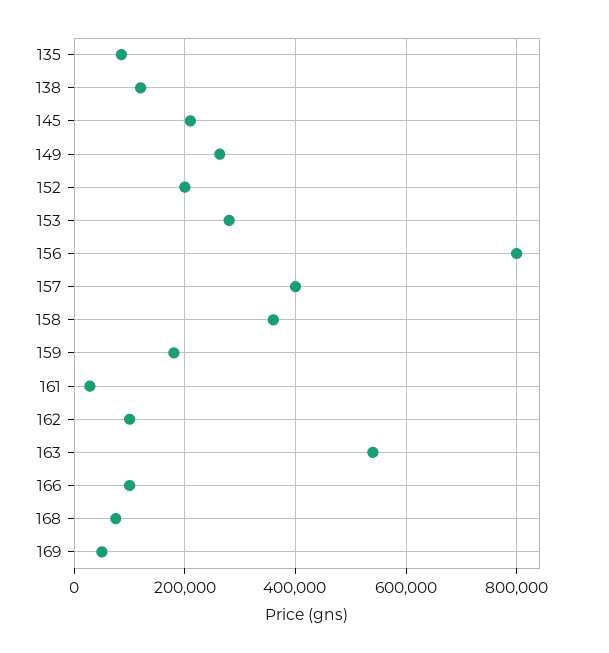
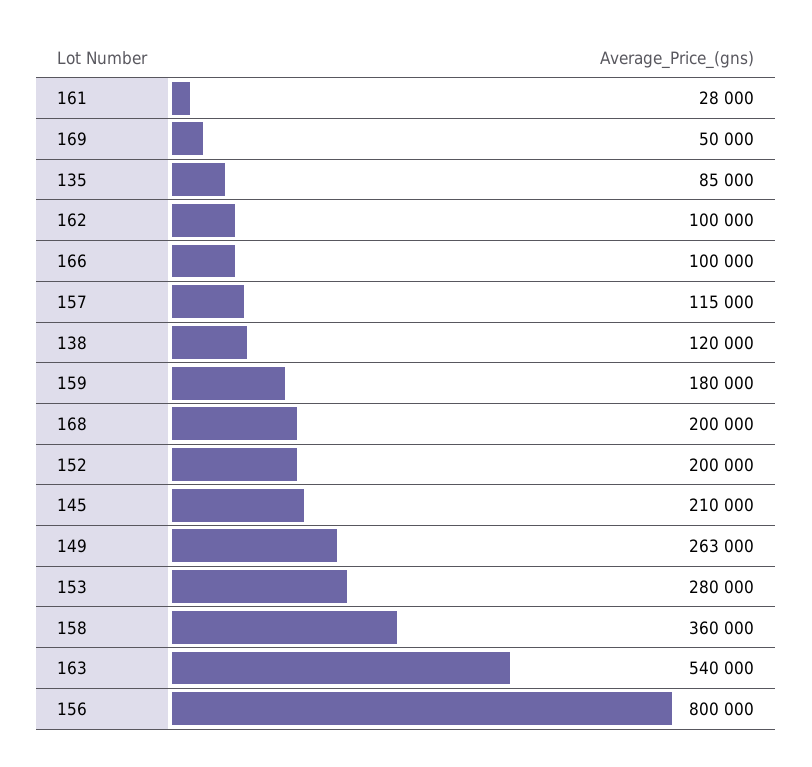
  {
    "135": 85000,
    "138": 120000,
    "145": 210000,
    "149": 263000,
    "152": 200000,
    "153": 280000,
    "156": 800000,
-   "157": 400000,
+   "157": 115000,
    "158": 360000,
    "159": 180000,
    "161": 28000,
    "162": 100000,
    "163": 540000,
    "166": 100000,
-   "168": 80000,
+   "168": 200000,
    "169": 50000
  }

